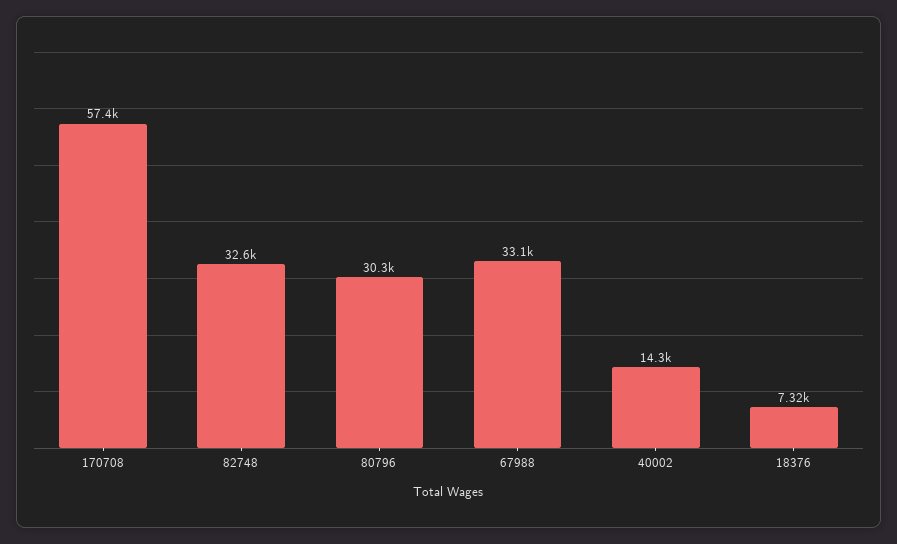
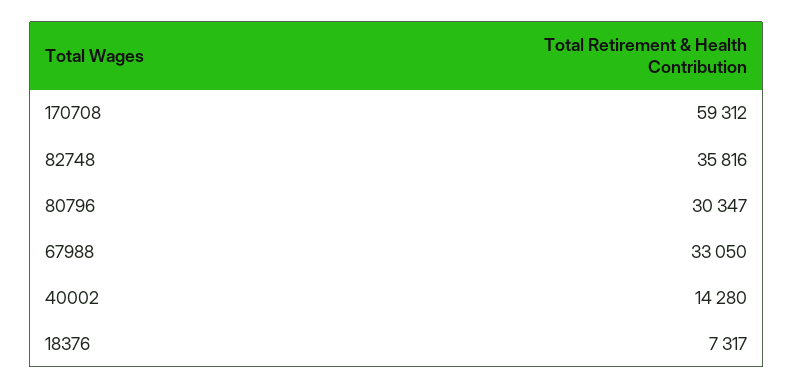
  {
-   "170708": 57400,
+   "170708": 59312,
-   "82748": 32600,
+   "82748": 35816,
    "80796": 30347,
    "67988": 33050,
    "40002": 14280,
    "18376": 7317
  }

